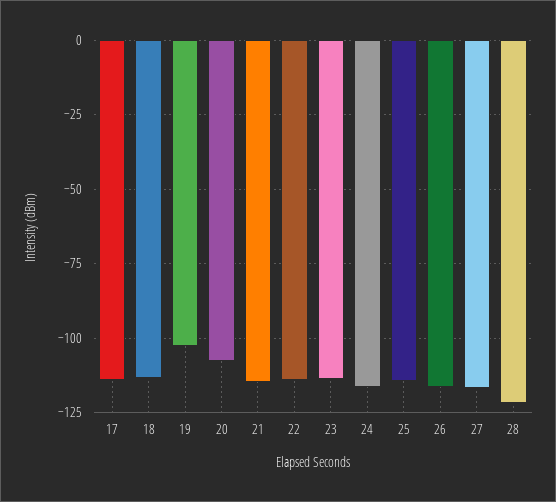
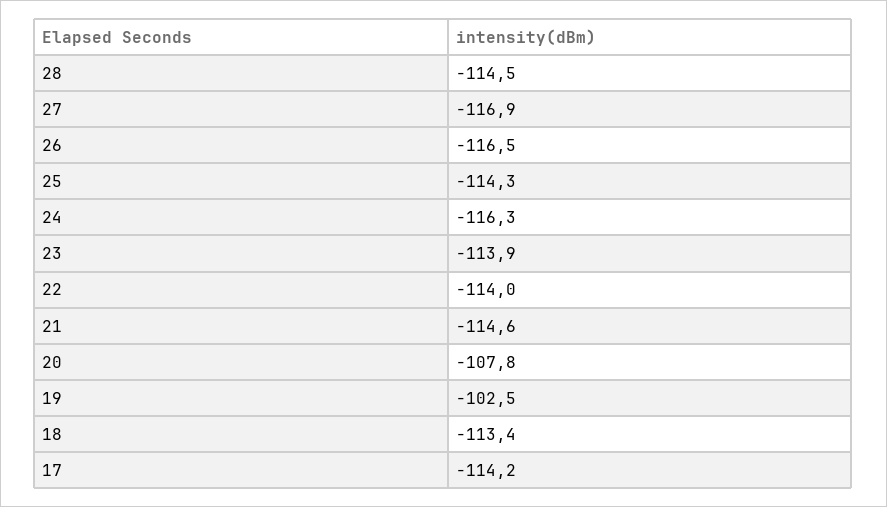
  {
    "17": -114.2,
    "18": -113.4,
    "19": -102.5,
    "20": -107.8,
    "21": -114.6,
    "22": -114,
    "23": -113.9,
    "24": -116.3,
    "25": -114.3,
    "26": -116.5,
    "27": -116.9,
-   "28": -122.5
+   "28": -114.5
  }

